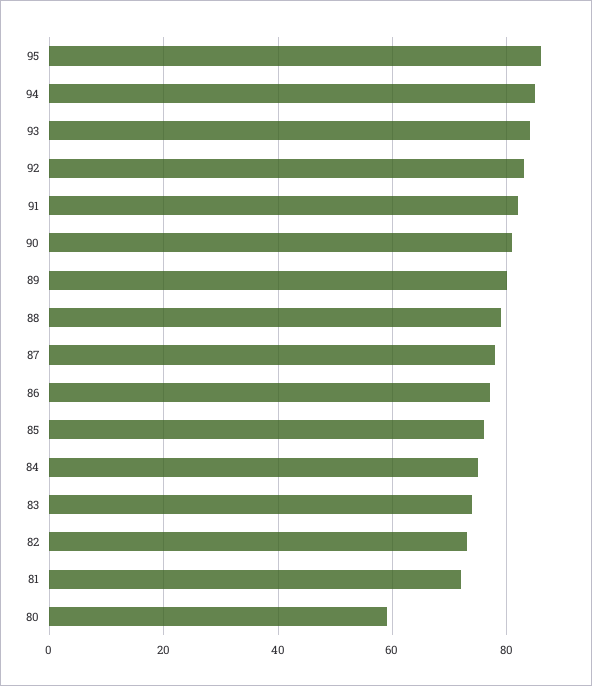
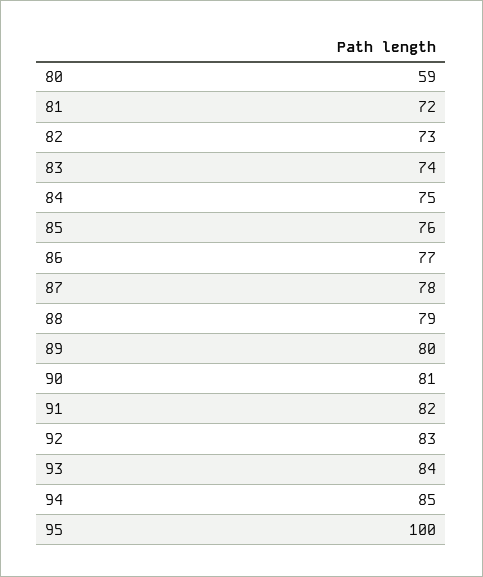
  {
-   "95": 85,
+   "95": 100,
    "94": 85,
    "93": 84,
    "92": 83,
    "91": 82,
    "90": 81,
    "89": 80,
    "88": 79,
    "87": 78,
    "86": 77,
    "85": 76,
    "84": 75,
    "83": 74,
    "82": 73,
    "81": 72,
    "80": 59
  }

